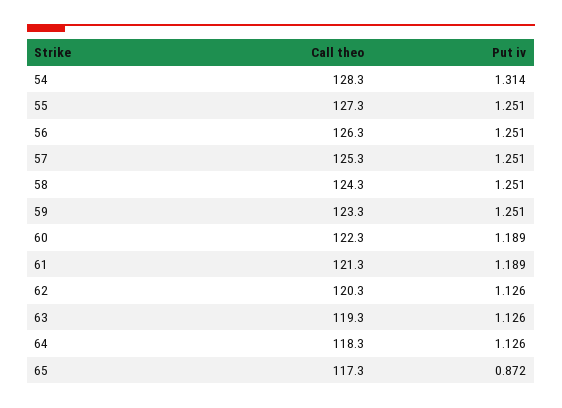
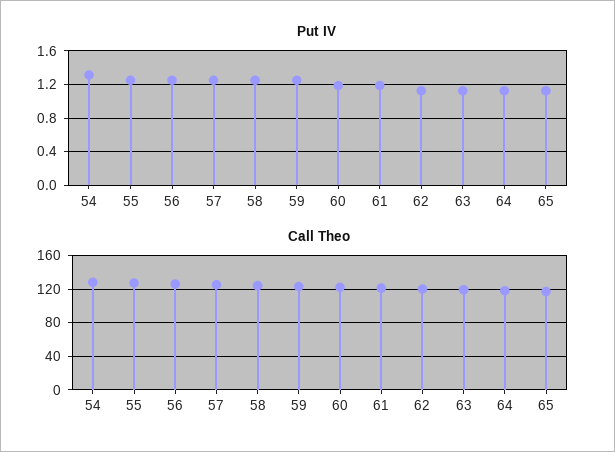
  {
    "Call theo": {
      "54": 128.3,
      "55": 127.3,
      "56": 126.3,
      "57": 125.3,
      "58": 124.3,
      "59": 123.3,
      "60": 122.3,
      "61": 121.3,
      "62": 120.3,
      "63": 119.3,
      "64": 118.3,
      "65": 117.3
    },
    "Put iv": {
      "54": 1.314,
      "55": 1.251,
      "56": 1.251,
      "57": 1.251,
      "58": 1.251,
      "59": 1.251,
      "60": 1.189,
      "61": 1.189,
      "62": 1.126,
      "63": 1.126,
      "64": 1.126,
-     "65": 0.872
+     "65": 1.1
    }
  }

